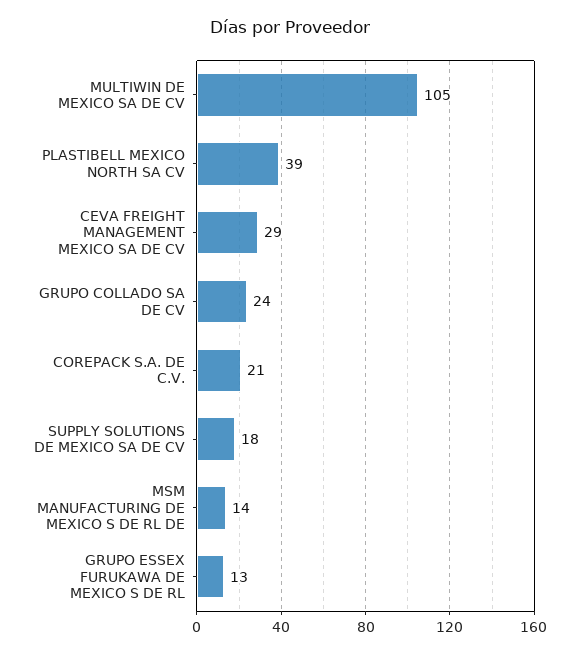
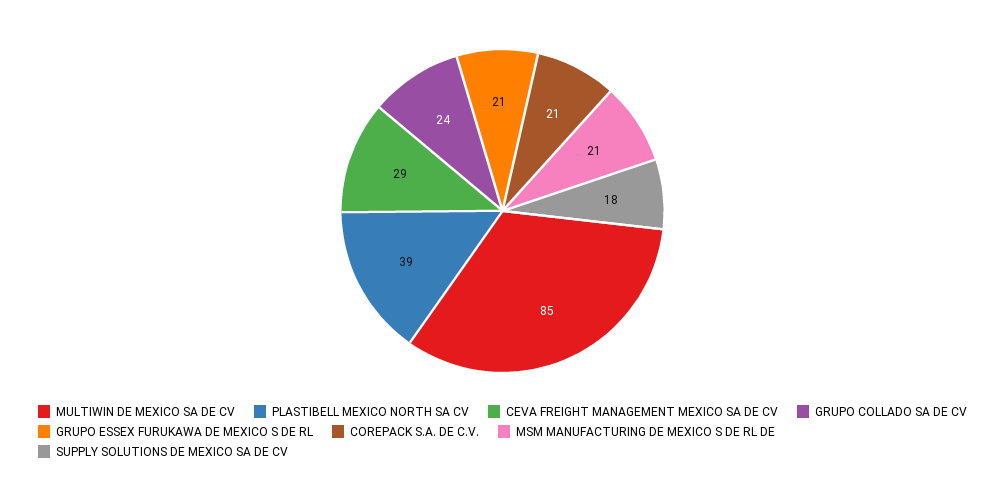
  {
-   "MULTIWIN DE MEXICO SA DE CV": 105,
+   "MULTIWIN DE MEXICO SA DE CV": 85,
    "PLASTIBELL MEXICO NORTH SA CV": 39,
    "CEVA FREIGHT MANAGEMENT MEXICO SA DE CV": 29,
    "GRUPO COLLADO SA DE CV": 24,
    "COREPACK S.A. DE C.V.": 21,
    "SUPPLY SOLUTIONS DE MEXICO SA DE CV": 18,
-   "MSM MANUFACTURING DE MEXICO S DE RL DE": 14,
+   "MSM MANUFACTURING DE MEXICO S DE RL DE": 21,
-   "GRUPO ESSEX FURUKAWA DE MEXICO S DE RL": 13
+   "GRUPO ESSEX FURUKAWA DE MEXICO S DE RL": 21
  }

